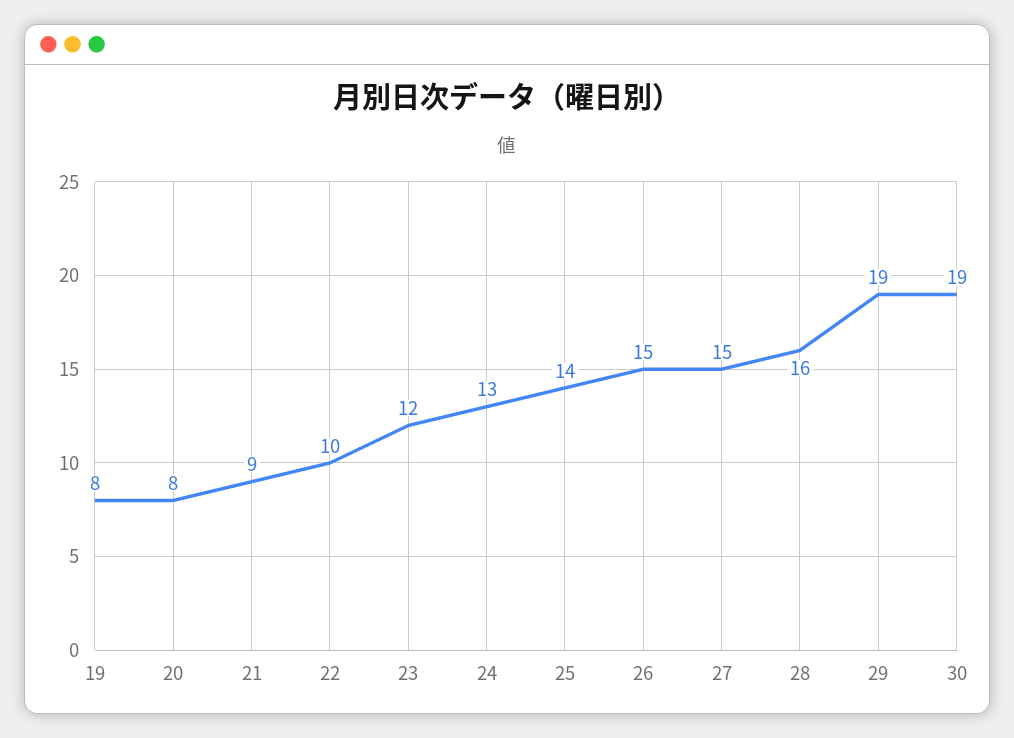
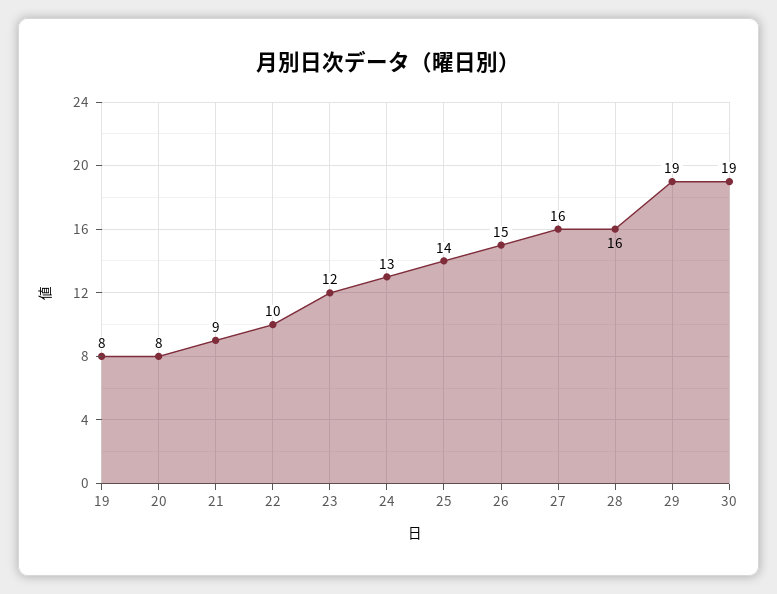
  {
    "19": 8,
    "20": 8,
    "21": 9,
    "22": 10,
    "23": 12,
    "24": 13,
    "25": 14,
    "26": 15,
-   "27": 15,
+   "27": 16,
    "28": 16,
    "29": 19,
    "30": 19
  }

